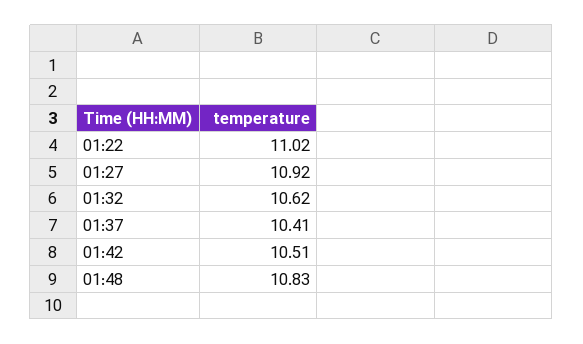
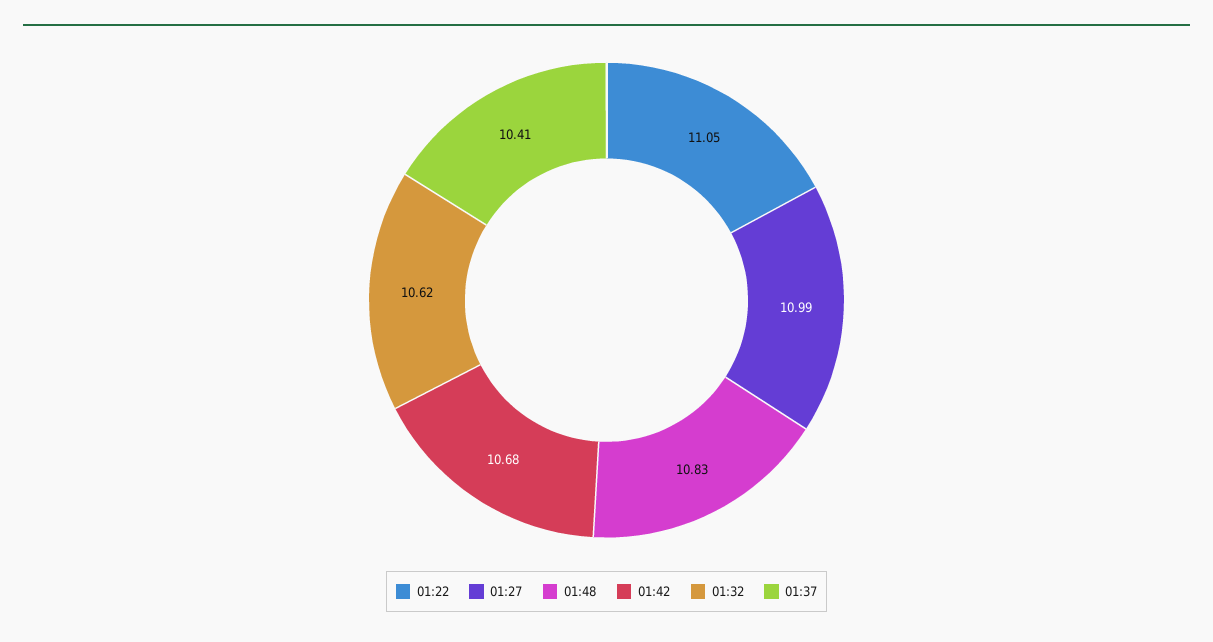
  {
-   "01:22": 11.02,
+   "01:22": 11.05,
-   "01:27": 10.92,
+   "01:27": 10.99,
    "01:32": 10.62,
    "01:37": 10.41,
-   "01:42": 10.51,
+   "01:42": 10.68,
    "01:48": 10.83
  }

